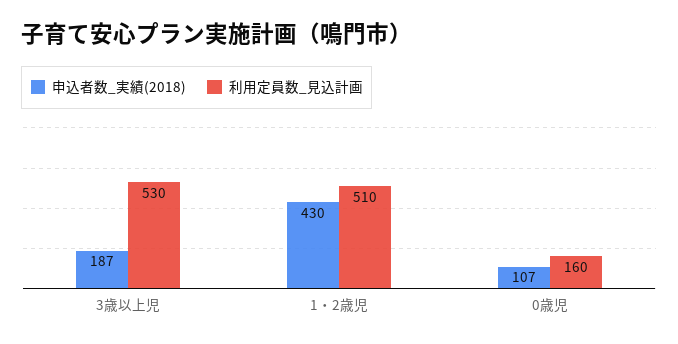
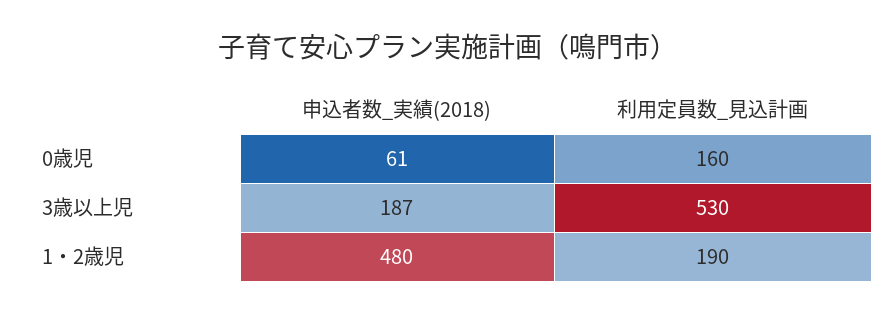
  {
    "申込者数_実績(2018)": {
      "3歳以上児": 187,
-     "1・2歳児": 430,
+     "1・2歳児": 480,
-     "0歳児": 107
+     "0歳児": 61
    },
    "利用定員数_見込計画": {
      "3歳以上児": 530,
-     "1・2歳児": 510,
+     "1・2歳児": 190,
      "0歳児": 160
    }
  }

